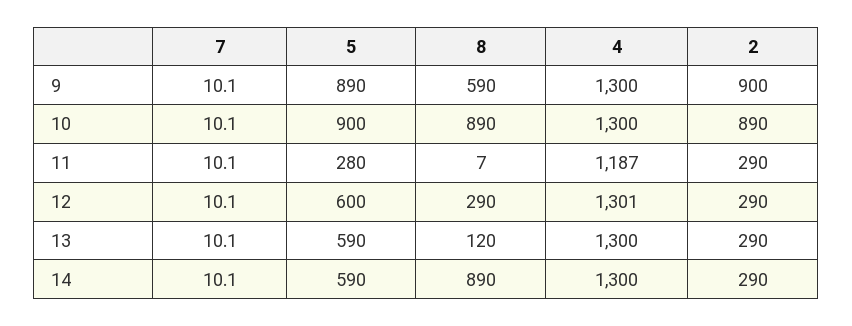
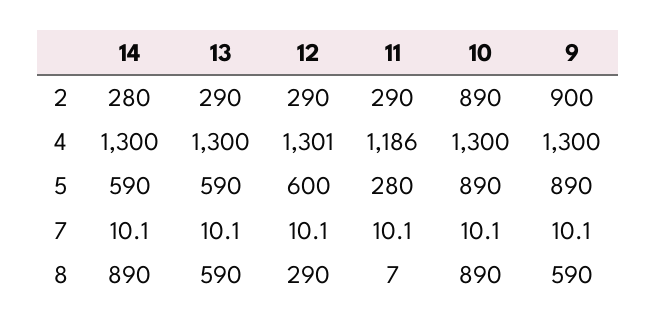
  {
    "7": {
      "9": 10.1,
      "10": 10.1,
      "11": 10.1,
      "12": 10.1,
      "13": 10.1,
      "14": 10.1
    },
    "5": {
      "9": 890,
-     "10": 900,
+     "10": 890,
      "11": 280,
      "12": 600,
      "13": 590,
      "14": 590
    },
    "8": {
      "9": 590,
      "10": 890,
      "11": 7,
      "12": 290,
-     "13": 120,
+     "13": 590,
      "14": 890
    },
    "4": {
      "9": 1300,
      "10": 1300,
-     "11": 1187,
+     "11": 1186,
      "12": 1301,
      "13": 1300,
      "14": 1300
    },
    "2": {
      "9": 900,
      "10": 890,
      "11": 290,
      "12": 290,
      "13": 290,
-     "14": 290
+     "14": 280
    }
  }

